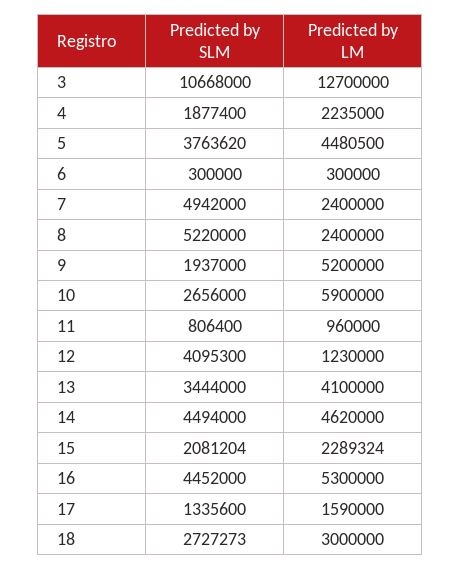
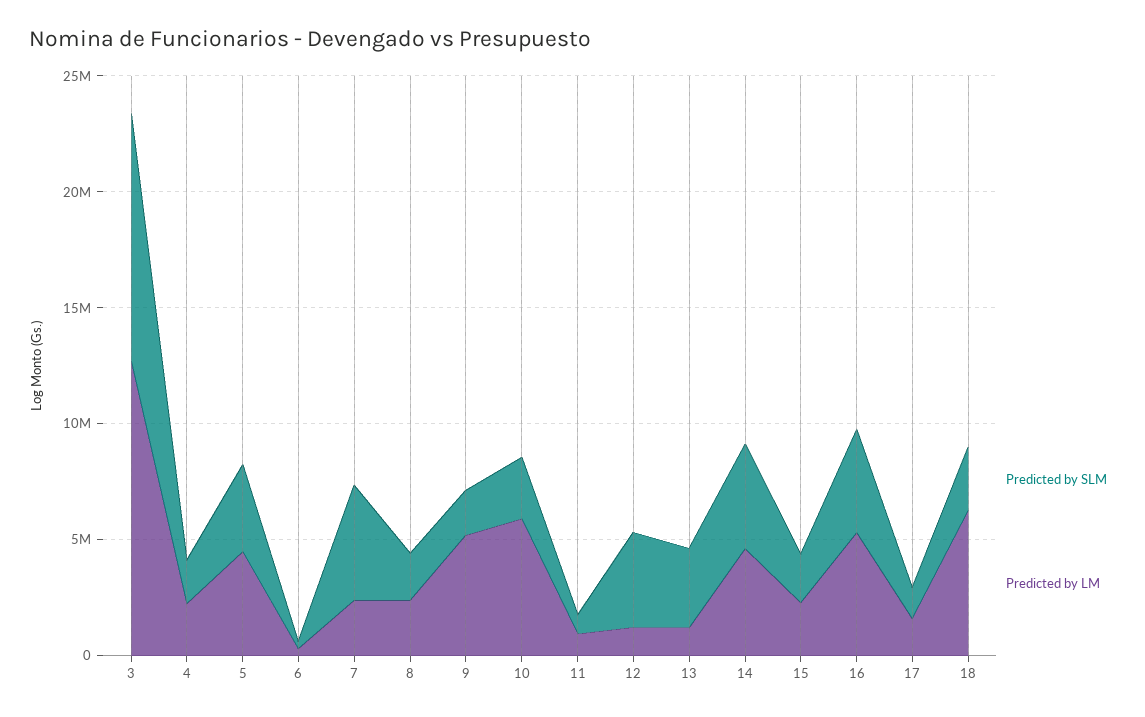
  {
    "Predicted by SLM": {
      "3": 10668000,
      "4": 1877400,
      "5": 3763620,
      "6": 300000,
      "7": 4942000,
-     "8": 5220000,
+     "8": 2000000,
      "9": 1937000,
      "10": 2656000,
      "11": 806400,
      "12": 4095300,
      "13": 3444000,
      "14": 4494000,
      "15": 2081204,
      "16": 4452000,
      "17": 1335600,
      "18": 2727273
    },
    "Predicted by LM": {
      "3": 12700000,
      "4": 2235000,
      "5": 4480500,
      "6": 300000,
      "7": 2400000,
      "8": 2400000,
      "9": 5200000,
      "10": 5900000,
      "11": 960000,
      "12": 1230000,
-     "13": 4100000,
+     "13": 1000000,
      "14": 4620000,
      "15": 2289324,
      "16": 5300000,
      "17": 1590000,
-     "18": 3000000
+     "18": 6000000
    }
  }

